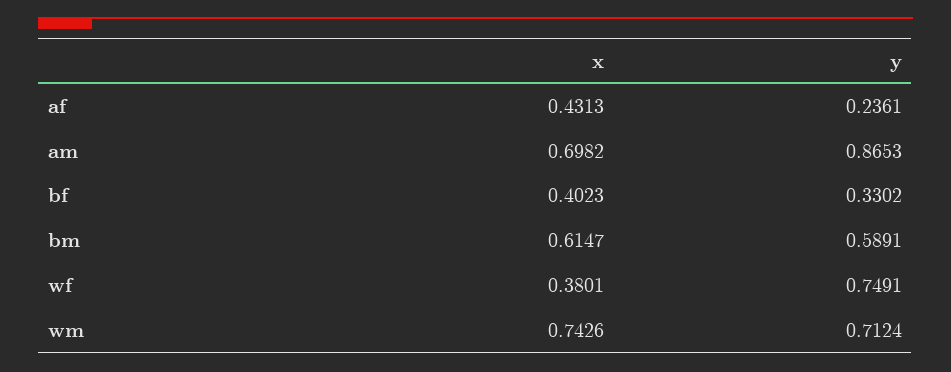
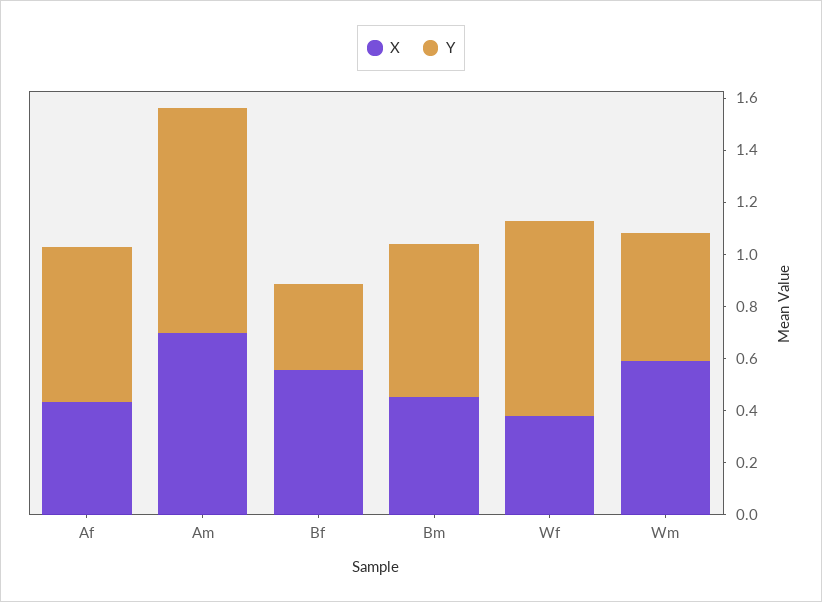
  {
    "x": {
      "af": 0.4313,
      "am": 0.6982,
-     "bf": 0.4023,
+     "bf": 0.55,
-     "bm": 0.6147,
+     "bm": 0.45,
      "wf": 0.3801,
-     "wm": 0.7426
+     "wm": 0.6
    },
    "y": {
-     "af": 0.2361,
+     "af": 0.6,
      "am": 0.8653,
      "bf": 0.3302,
      "bm": 0.5891,
      "wf": 0.7491,
-     "wm": 0.7124
+     "wm": 0.5
    }
  }

